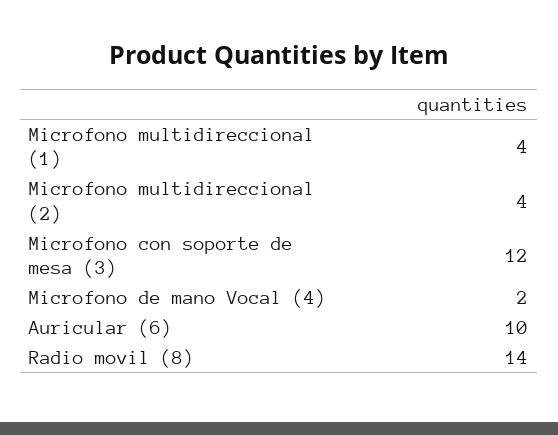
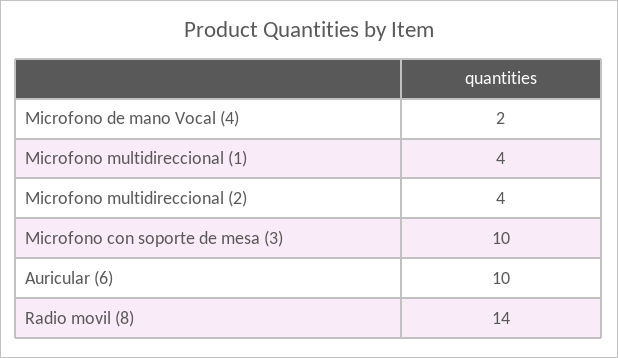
  {
    "Microfono multidireccional (1)": 4,
    "Microfono multidireccional (2)": 4,
-   "Microfono con soporte de mesa (3)": 12,
+   "Microfono con soporte de mesa (3)": 10,
    "Microfono de mano Vocal (4)": 2,
    "Auricular (6)": 10,
    "Radio movil (8)": 14
  }

